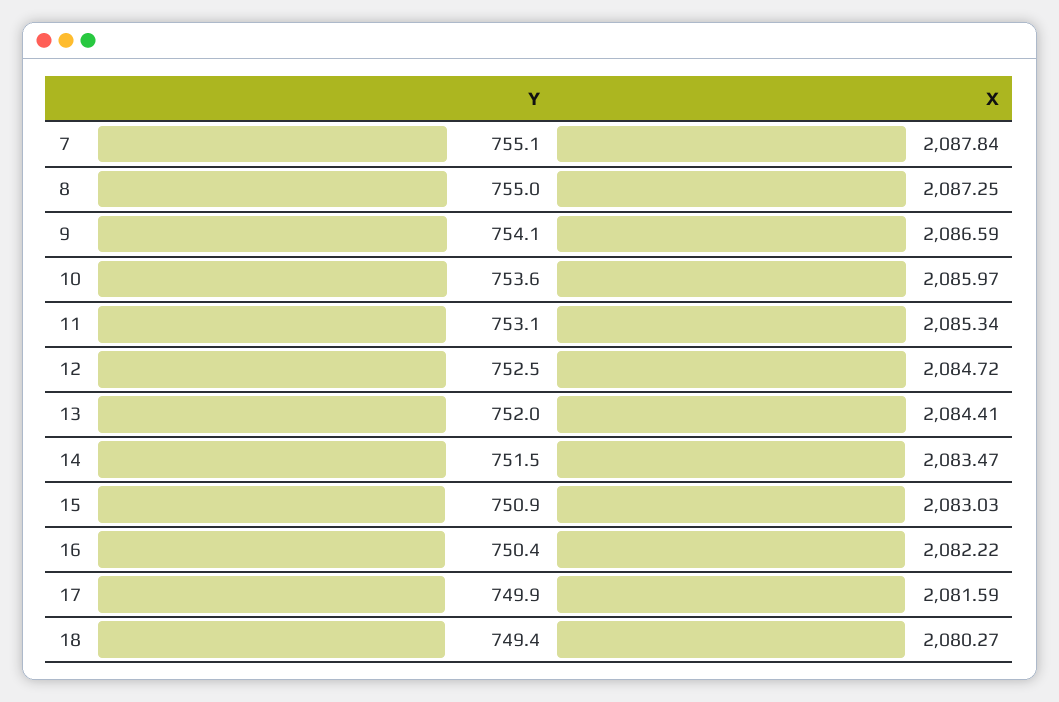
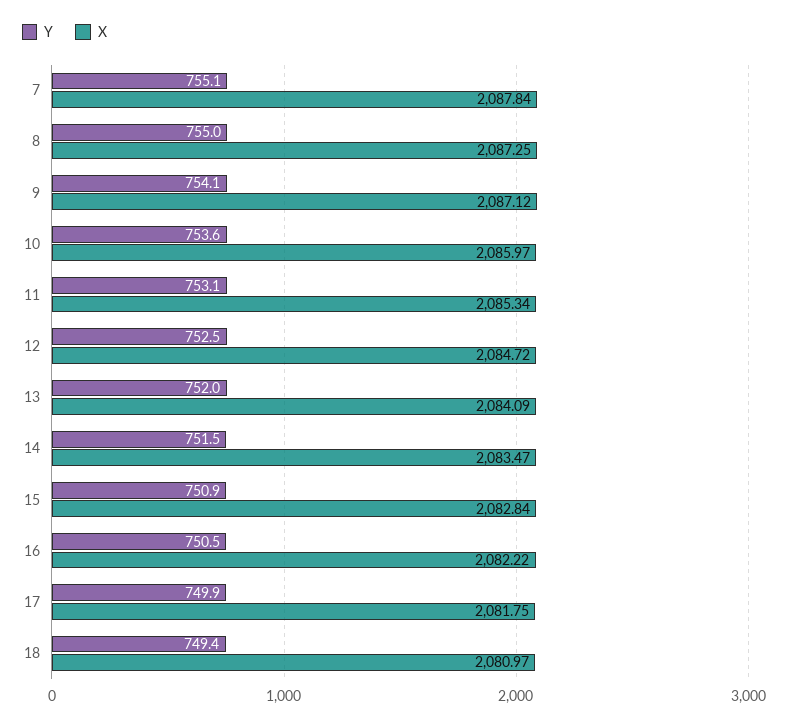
  {
    "Y": {
      "7": 755.1,
      "8": 755,
      "9": 754.1,
      "10": 753.6,
      "11": 753.1,
      "12": 752.5,
      "13": 752,
      "14": 751.5,
      "15": 750.9,
-     "16": 750.4,
+     "16": 750.5,
      "17": 749.9,
      "18": 749.4
    },
    "X": {
      "7": 2087.84,
      "8": 2087.25,
-     "9": 2086.59,
+     "9": 2087.12,
      "10": 2085.97,
      "11": 2085.34,
      "12": 2084.72,
-     "13": 2084.41,
+     "13": 2084.09,
      "14": 2083.47,
-     "15": 2083.03,
+     "15": 2082.84,
      "16": 2082.22,
-     "17": 2081.59,
+     "17": 2081.75,
-     "18": 2080.27
+     "18": 2080.97
    }
  }

